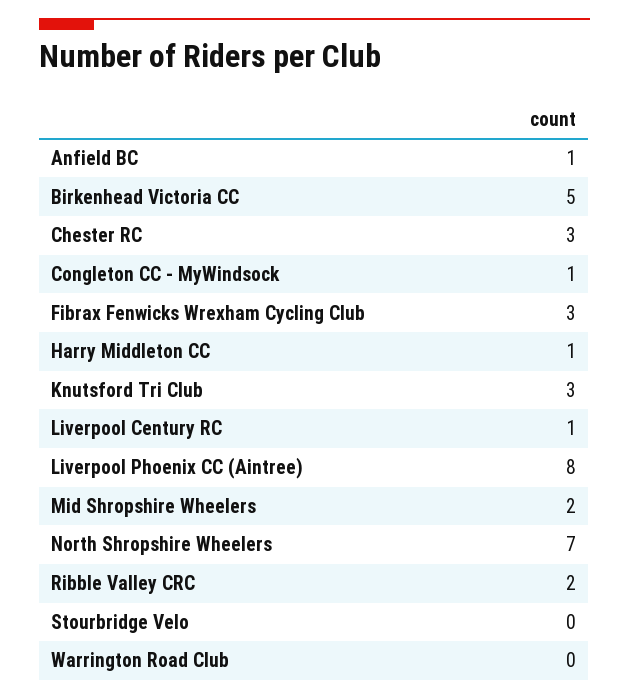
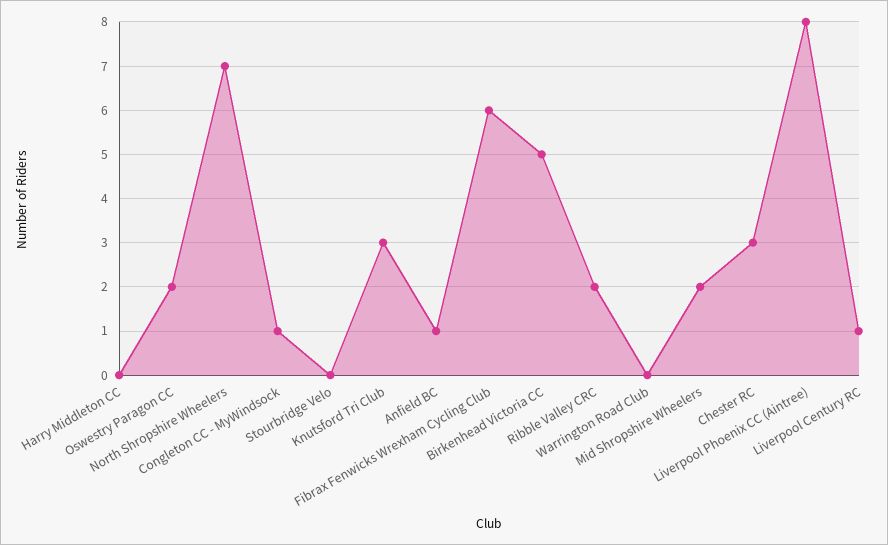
  {
    "Anfield BC": 1,
    "Birkenhead Victoria CC": 5,
    "Chester RC": 3,
    "Congleton CC - MyWindsock": 1,
-   "Fibrax Fenwicks Wrexham Cycling Club": 3,
+   "Fibrax Fenwicks Wrexham Cycling Club": 6,
-   "Harry Middleton CC": 1,
+   "Harry Middleton CC": 0,
    "Knutsford Tri Club": 3,
    "Liverpool Century RC": 1,
    "Liverpool Phoenix CC (Aintree)": 8,
    "Mid Shropshire Wheelers": 2,
    "North Shropshire Wheelers": 7,
    "Ribble Valley CRC": 2,
    "Stourbridge Velo": 0,
-   "Warrington Road Club": 0
+   "Warrington Road Club": 0,
+   "Oswestry Paragon CC": 2
  }

